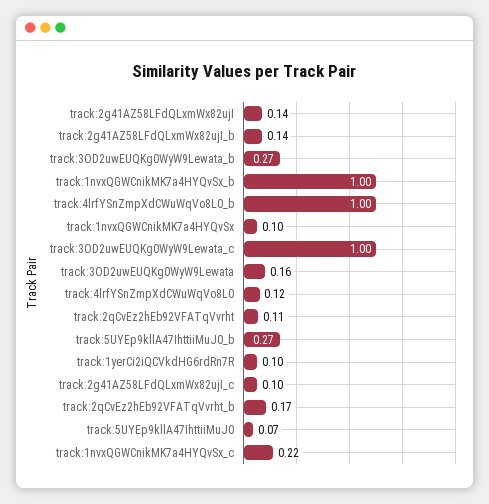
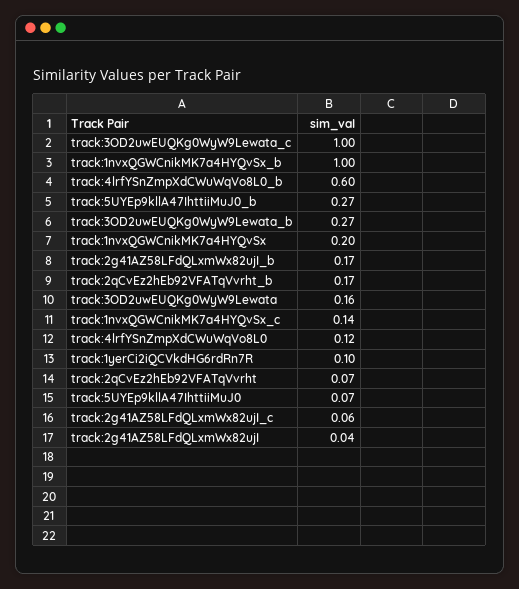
  {
-   "track:2g41AZ58LFdQLxmWx82ujI": 0.14,
+   "track:2g41AZ58LFdQLxmWx82ujI": 0.04,
-   "track:2g41AZ58LFdQLxmWx82ujI_b": 0.14,
+   "track:2g41AZ58LFdQLxmWx82ujI_b": 0.17,
    "track:3OD2uwEUQKg0WyW9Lewata_b": 0.27,
    "track:1nvxQGWCnikMK7a4HYQvSx_b": 1,
-   "track:4lrfYSnZmpXdCWuWqVo8L0_b": 1,
+   "track:4lrfYSnZmpXdCWuWqVo8L0_b": 0.6,
-   "track:1nvxQGWCnikMK7a4HYQvSx": 0.1,
+   "track:1nvxQGWCnikMK7a4HYQvSx": 0.2,
    "track:3OD2uwEUQKg0WyW9Lewata_c": 1,
    "track:3OD2uwEUQKg0WyW9Lewata": 0.16,
    "track:4lrfYSnZmpXdCWuWqVo8L0": 0.12,
-   "track:2qCvEz2hEb92VFATqVvrht": 0.11,
+   "track:2qCvEz2hEb92VFATqVvrht": 0.07,
    "track:5UYEp9kllA47IhttiiMuJ0_b": 0.27,
    "track:1yerCi2iQCVkdHG6rdRn7R": 0.1,
-   "track:2g41AZ58LFdQLxmWx82ujI_c": 0.1,
+   "track:2g41AZ58LFdQLxmWx82ujI_c": 0.06,
    "track:2qCvEz2hEb92VFATqVvrht_b": 0.17,
    "track:5UYEp9kllA47IhttiiMuJ0": 0.07,
-   "track:1nvxQGWCnikMK7a4HYQvSx_c": 0.22
+   "track:1nvxQGWCnikMK7a4HYQvSx_c": 0.14
  }

